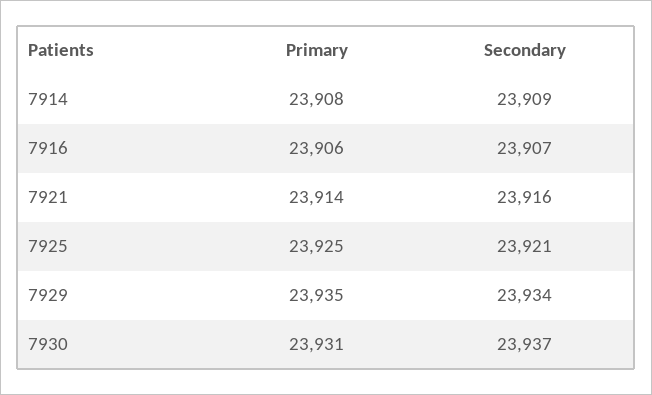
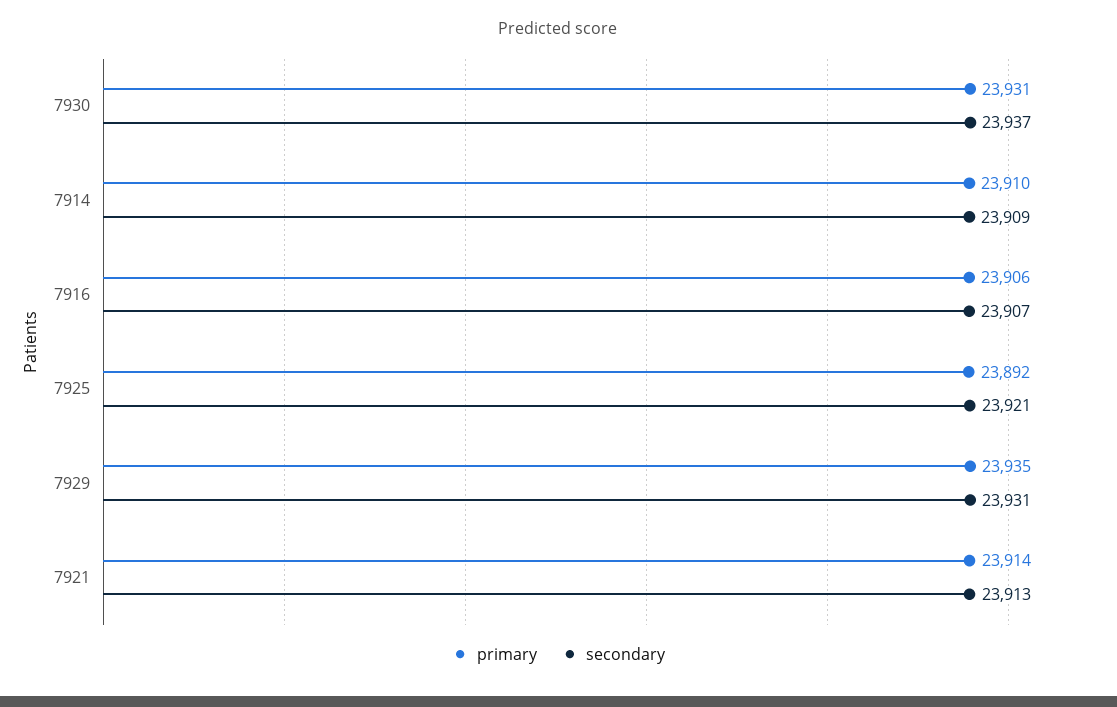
  {
    "Primary": {
-     "7914": 23908,
+     "7914": 23910,
      "7916": 23906,
      "7921": 23914,
-     "7925": 23925,
+     "7925": 23892,
      "7929": 23935,
      "7930": 23931
    },
    "Secondary": {
      "7914": 23909,
      "7916": 23907,
-     "7921": 23916,
+     "7921": 23913,
      "7925": 23921,
-     "7929": 23934,
+     "7929": 23931,
      "7930": 23937
    }
  }

